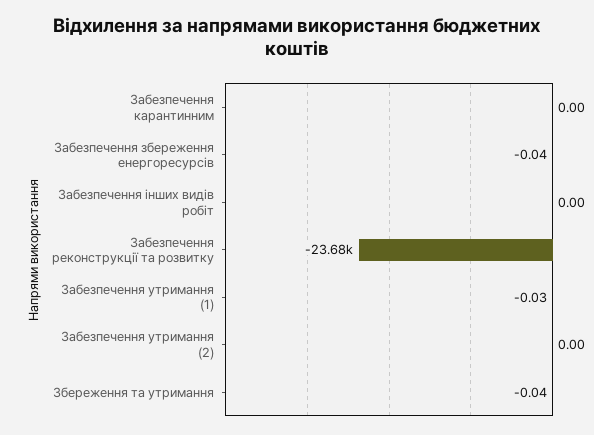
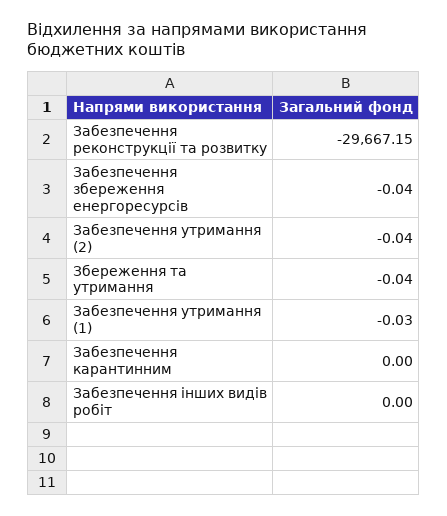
  {
    "Забезпечення карантинним": 0,
    "Забезпечення збереження енергоресурсів": -0.04,
    "Забезпечення інших видів робіт": 0,
-   "Забезпечення реконструкції та розвитку": -23680,
+   "Забезпечення реконструкції та розвитку": -29667.15,
    "Забезпечення утримання (1)": -0.03,
-   "Забезпечення утримання (2)": 0,
+   "Забезпечення утримання (2)": -0.04,
    "Збереження та утримання": -0.04
  }

